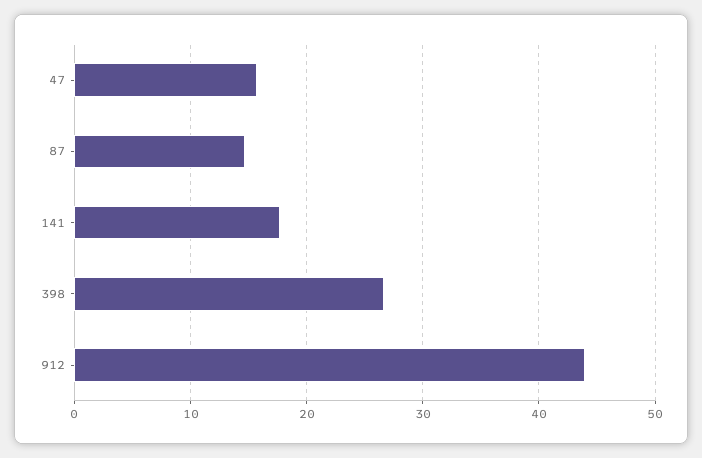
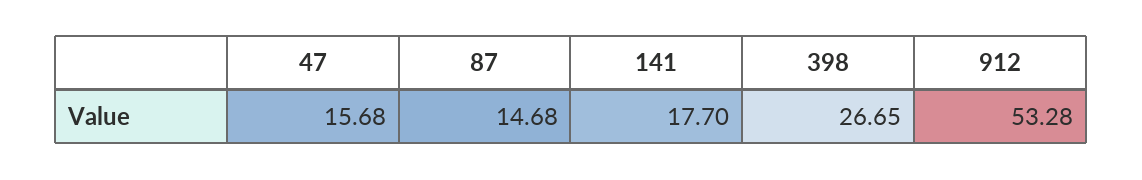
  {
    "47": 15.68,
    "87": 14.68,
    "141": 17.7,
    "398": 26.65,
-   "912": 44
+   "912": 53.28
  }

